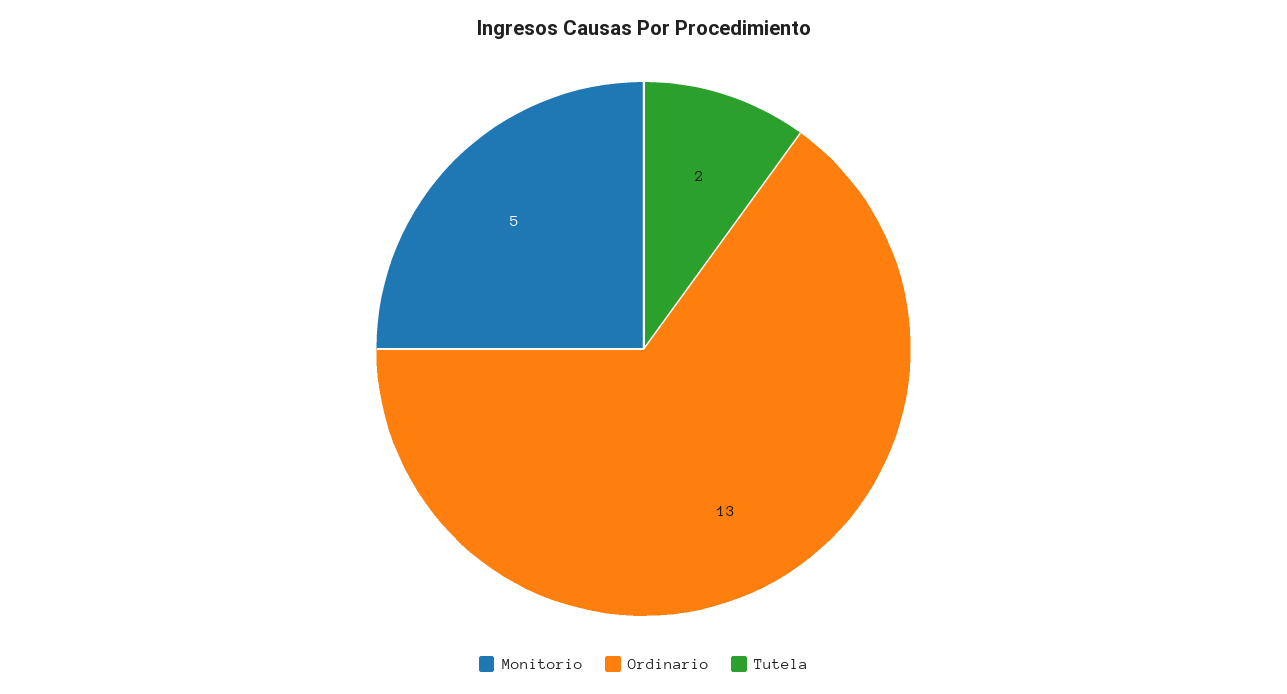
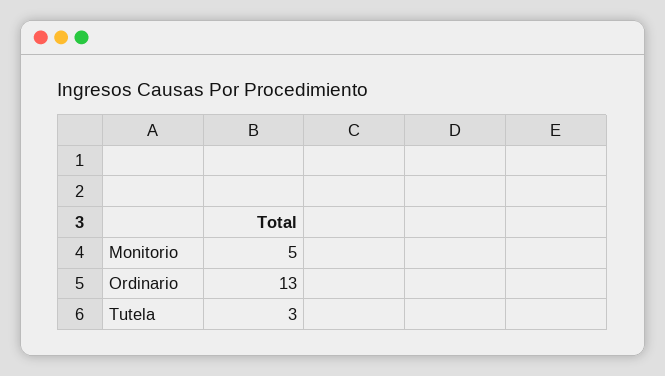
  {
    "Monitorio": 5,
    "Ordinario": 13,
-   "Tutela": 2
+   "Tutela": 3
  }

